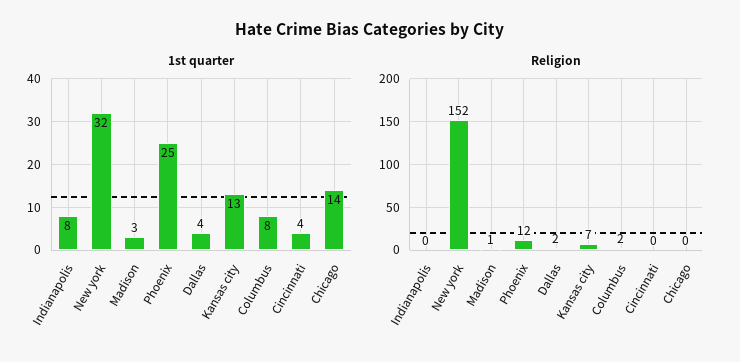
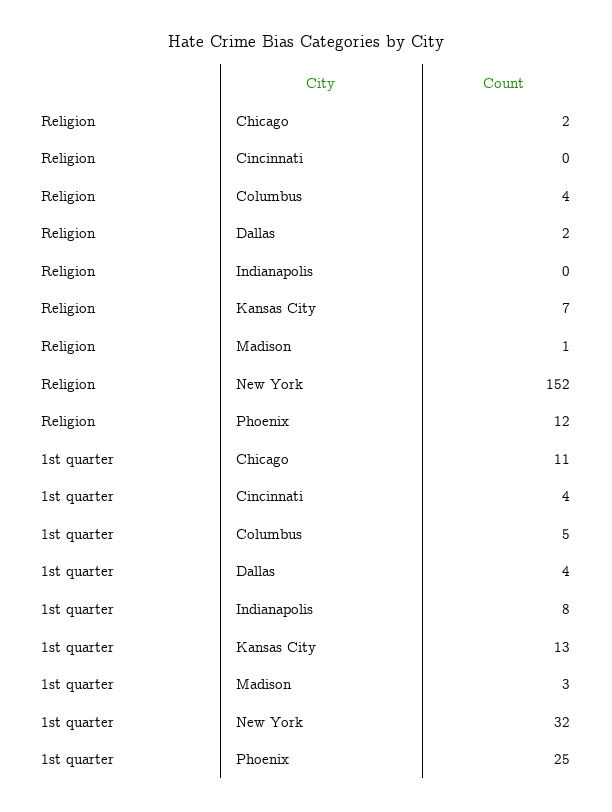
  {
    "1st quarter": {
      "Indianapolis": 8,
      "New york": 32,
      "Madison": 3,
      "Phoenix": 25,
      "Dallas": 4,
      "Kansas city": 13,
-     "Columbus": 8,
+     "Columbus": 5,
      "Cincinnati": 4,
-     "Chicago": 14
+     "Chicago": 11
    },
    "Religion": {
      "Indianapolis": 0,
      "New york": 152,
      "Madison": 1,
      "Phoenix": 12,
      "Dallas": 2,
      "Kansas city": 7,
-     "Columbus": 2,
+     "Columbus": 4,
      "Cincinnati": 0,
-     "Chicago": 0
+     "Chicago": 2
    }
  }

